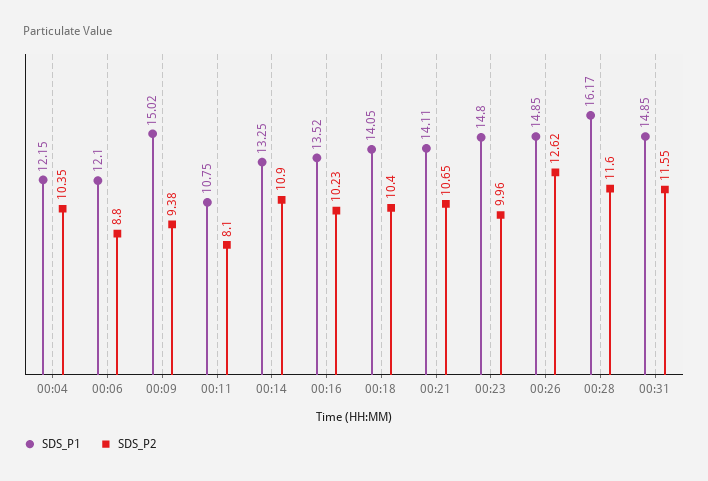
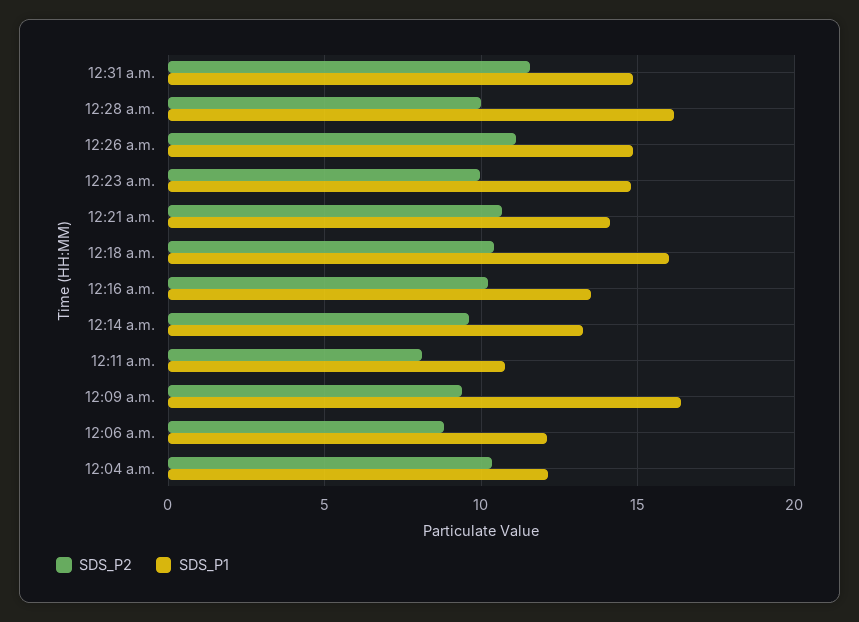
  {
    "SDS_P1": {
      "00:04": 12.15,
      "00:06": 12.1,
-     "00:09": 15.02,
+     "00:09": 16.5,
      "00:11": 10.75,
      "00:14": 13.25,
      "00:16": 13.52,
-     "00:18": 14.05,
+     "00:18": 16,
      "00:21": 14.11,
      "00:23": 14.8,
      "00:26": 14.85,
      "00:28": 16.17,
      "00:31": 14.85
    },
    "SDS_P2": {
      "00:04": 10.35,
      "00:06": 8.8,
      "00:09": 9.38,
      "00:11": 8.1,
-     "00:14": 10.9,
+     "00:14": 9.5,
      "00:16": 10.23,
      "00:18": 10.4,
      "00:21": 10.65,
      "00:23": 9.96,
-     "00:26": 12.62,
+     "00:26": 11,
-     "00:28": 11.6,
+     "00:28": 10,
      "00:31": 11.55
    }
  }

